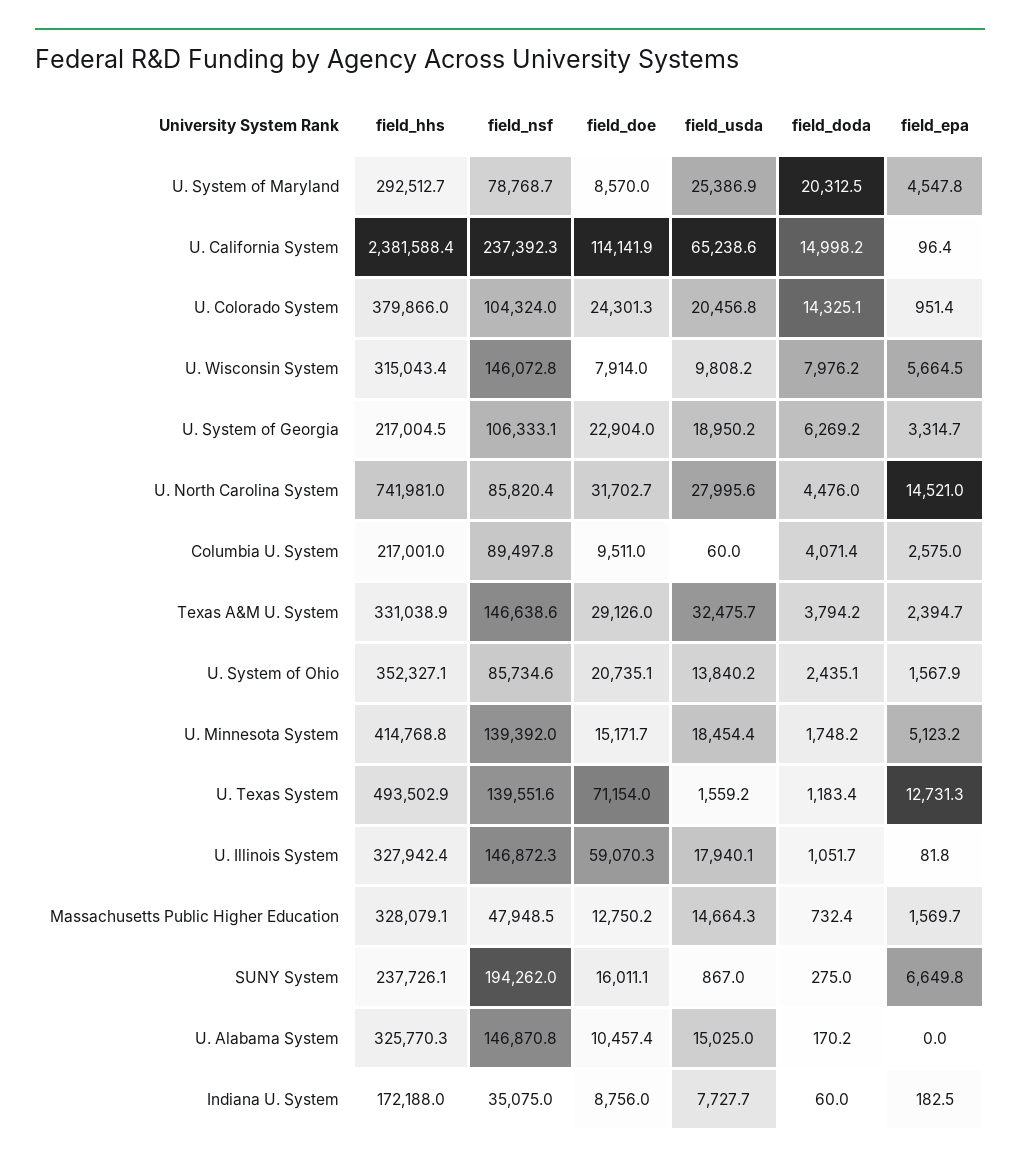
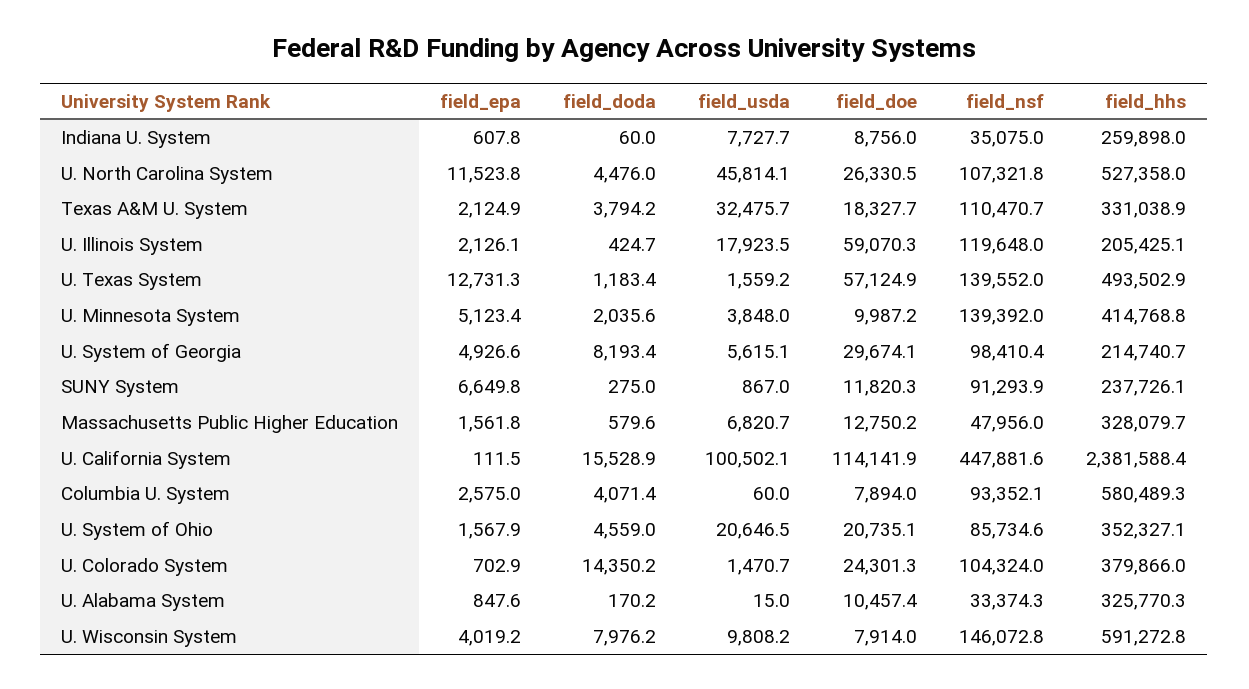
  {
    "field_hhs": {
-     "U. System of Maryland": 292512.7,
      "U. California System": 2381588.4,
      "U. Colorado System": 379866,
-     "U. Wisconsin System": 315043.4,
+     "U. Wisconsin System": 591272.8,
-     "U. System of Georgia": 217004.5,
+     "U. System of Georgia": 214740.7,
-     "U. North Carolina System": 741981,
+     "U. North Carolina System": 527358,
-     "Columbia U. System": 217001,
+     "Columbia U. System": 580489.3,
      "Texas A&M U. System": 331038.9,
      "U. System of Ohio": 352327.1,
      "U. Minnesota System": 414768.8,
      "U. Texas System": 493502.9,
-     "U. Illinois System": 327942.4,
+     "U. Illinois System": 205425.1,
-     "Massachusetts Public Higher Education": 328079.1,
+     "Massachusetts Public Higher Education": 328079.7,
      "SUNY System": 237726.1,
      "U. Alabama System": 325770.3,
-     "Indiana U. System": 172188
+     "Indiana U. System": 259898
    },
    "field_nsf": {
-     "U. System of Maryland": 78768.7,
-     "U. California System": 237392.3,
+     "U. California System": 447881.6,
      "U. Colorado System": 104324,
      "U. Wisconsin System": 146072.8,
-     "U. System of Georgia": 106333.1,
+     "U. System of Georgia": 98410.4,
-     "U. North Carolina System": 85820.4,
+     "U. North Carolina System": 107321.8,
-     "Columbia U. System": 89497.8,
+     "Columbia U. System": 93352.1,
-     "Texas A&M U. System": 146638.6,
+     "Texas A&M U. System": 110470.7,
      "U. System of Ohio": 85734.6,
      "U. Minnesota System": 139392,
-     "U. Texas System": 139551.6,
+     "U. Texas System": 139552,
-     "U. Illinois System": 146872.3,
+     "U. Illinois System": 119648,
-     "Massachusetts Public Higher Education": 47948.5,
+     "Massachusetts Public Higher Education": 47956,
-     "SUNY System": 194262,
+     "SUNY System": 91293.9,
-     "U. Alabama System": 146870.8,
+     "U. Alabama System": 33374.3,
      "Indiana U. System": 35075
    },
    "field_doe": {
-     "U. System of Maryland": 8570,
      "U. California System": 114141.9,
      "U. Colorado System": 24301.3,
      "U. Wisconsin System": 7914,
-     "U. System of Georgia": 22904,
+     "U. System of Georgia": 29674.1,
-     "U. North Carolina System": 31702.7,
+     "U. North Carolina System": 26330.5,
-     "Columbia U. System": 9511,
+     "Columbia U. System": 7894,
-     "Texas A&M U. System": 29126,
+     "Texas A&M U. System": 18327.7,
      "U. System of Ohio": 20735.1,
-     "U. Minnesota System": 15171.7,
+     "U. Minnesota System": 9987.2,
-     "U. Texas System": 71154,
+     "U. Texas System": 57124.9,
      "U. Illinois System": 59070.3,
      "Massachusetts Public Higher Education": 12750.2,
-     "SUNY System": 16011.1,
+     "SUNY System": 11820.3,
      "U. Alabama System": 10457.4,
      "Indiana U. System": 8756
    },
    "field_usda": {
-     "U. System of Maryland": 25386.9,
-     "U. California System": 65238.6,
+     "U. California System": 100502.1,
-     "U. Colorado System": 20456.8,
+     "U. Colorado System": 1470.7,
      "U. Wisconsin System": 9808.2,
-     "U. System of Georgia": 18950.2,
+     "U. System of Georgia": 5615.1,
-     "U. North Carolina System": 27995.6,
+     "U. North Carolina System": 45814.1,
      "Columbia U. System": 60,
      "Texas A&M U. System": 32475.7,
-     "U. System of Ohio": 13840.2,
+     "U. System of Ohio": 20646.5,
-     "U. Minnesota System": 18454.4,
+     "U. Minnesota System": 3848,
      "U. Texas System": 1559.2,
-     "U. Illinois System": 17940.1,
+     "U. Illinois System": 17923.5,
-     "Massachusetts Public Higher Education": 14664.3,
+     "Massachusetts Public Higher Education": 6820.7,
      "SUNY System": 867,
-     "U. Alabama System": 15025,
+     "U. Alabama System": 15,
      "Indiana U. System": 7727.7
    },
    "field_doda": {
-     "U. System of Maryland": 20312.5,
-     "U. California System": 14998.2,
+     "U. California System": 15528.9,
-     "U. Colorado System": 14325.1,
+     "U. Colorado System": 14350.2,
      "U. Wisconsin System": 7976.2,
-     "U. System of Georgia": 6269.2,
+     "U. System of Georgia": 8193.4,
      "U. North Carolina System": 4476,
      "Columbia U. System": 4071.4,
      "Texas A&M U. System": 3794.2,
-     "U. System of Ohio": 2435.1,
+     "U. System of Ohio": 4559,
-     "U. Minnesota System": 1748.2,
+     "U. Minnesota System": 2035.6,
      "U. Texas System": 1183.4,
-     "U. Illinois System": 1051.7,
+     "U. Illinois System": 424.7,
-     "Massachusetts Public Higher Education": 732.4,
+     "Massachusetts Public Higher Education": 579.6,
      "SUNY System": 275,
      "U. Alabama System": 170.2,
      "Indiana U. System": 60
    },
    "field_epa": {
-     "U. System of Maryland": 4547.8,
-     "U. California System": 96.4,
+     "U. California System": 111.5,
-     "U. Colorado System": 951.4,
+     "U. Colorado System": 702.9,
-     "U. Wisconsin System": 5664.5,
+     "U. Wisconsin System": 4019.2,
-     "U. System of Georgia": 3314.7,
+     "U. System of Georgia": 4926.6,
-     "U. North Carolina System": 14521,
+     "U. North Carolina System": 11523.8,
      "Columbia U. System": 2575,
-     "Texas A&M U. System": 2394.7,
+     "Texas A&M U. System": 2124.9,
      "U. System of Ohio": 1567.9,
-     "U. Minnesota System": 5123.2,
+     "U. Minnesota System": 5123.4,
      "U. Texas System": 12731.3,
-     "U. Illinois System": 81.8,
+     "U. Illinois System": 2126.1,
-     "Massachusetts Public Higher Education": 1569.7,
+     "Massachusetts Public Higher Education": 1561.8,
      "SUNY System": 6649.8,
-     "U. Alabama System": 0,
+     "U. Alabama System": 847.6,
-     "Indiana U. System": 182.5
+     "Indiana U. System": 607.8
    }
  }

